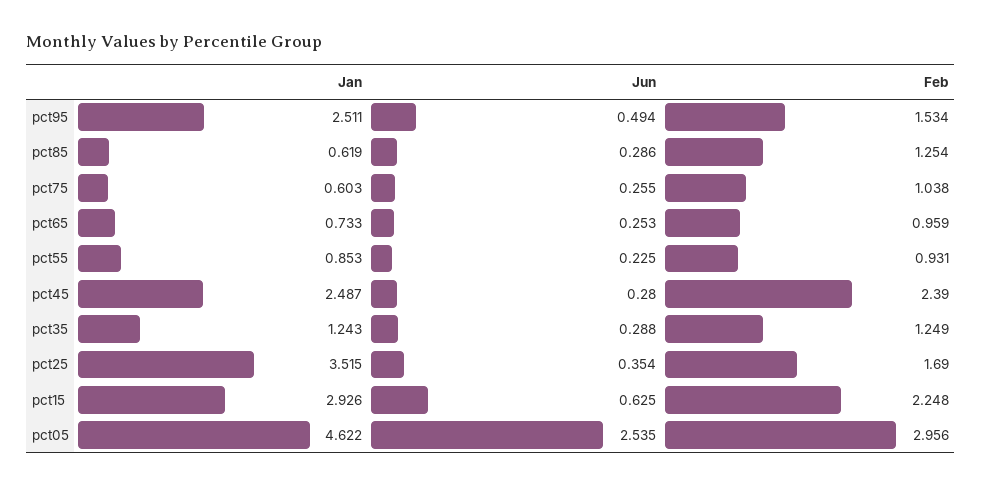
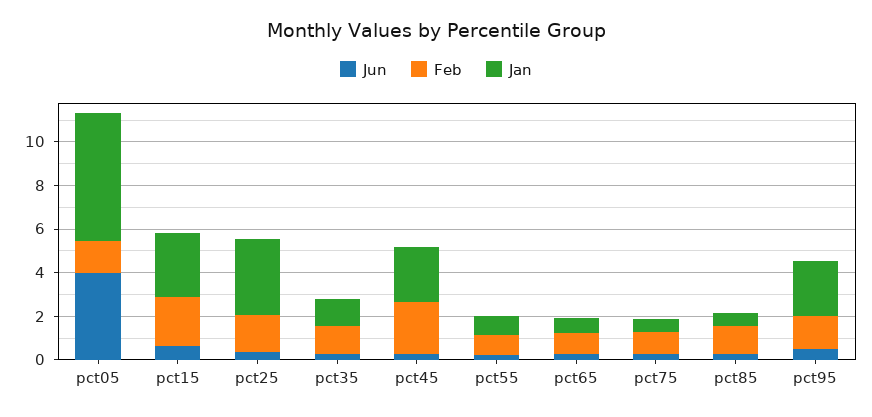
  {
    "Jan": {
      "pct95": 2.511,
      "pct85": 0.619,
      "pct75": 0.603,
      "pct65": 0.733,
      "pct55": 0.853,
      "pct45": 2.487,
      "pct35": 1.243,
      "pct25": 3.515,
      "pct15": 2.926,
-     "pct05": 4.622
+     "pct05": 6
    },
    "Jun": {
      "pct95": 0.494,
      "pct85": 0.286,
      "pct75": 0.255,
      "pct65": 0.253,
      "pct55": 0.225,
      "pct45": 0.28,
      "pct35": 0.288,
      "pct25": 0.354,
      "pct15": 0.625,
-     "pct05": 2.535
+     "pct05": 4
    },
    "Feb": {
      "pct95": 1.534,
      "pct85": 1.254,
      "pct75": 1.038,
      "pct65": 0.959,
      "pct55": 0.931,
      "pct45": 2.39,
      "pct35": 1.249,
      "pct25": 1.69,
      "pct15": 2.248,
-     "pct05": 2.956
+     "pct05": 1.5
    }
  }

